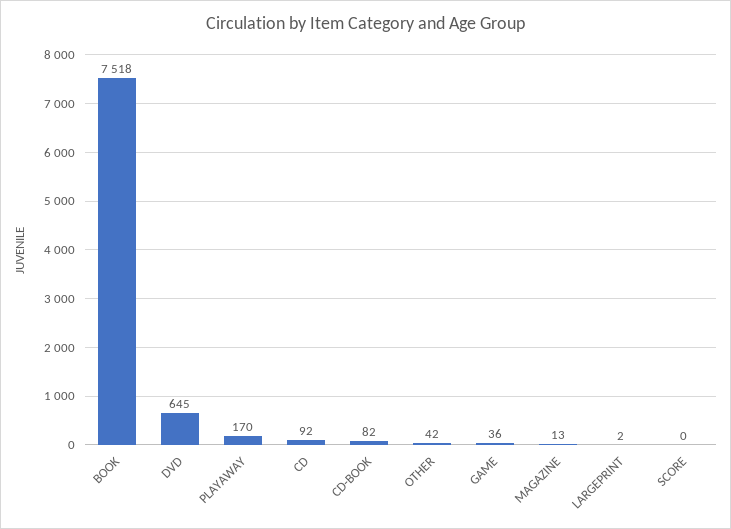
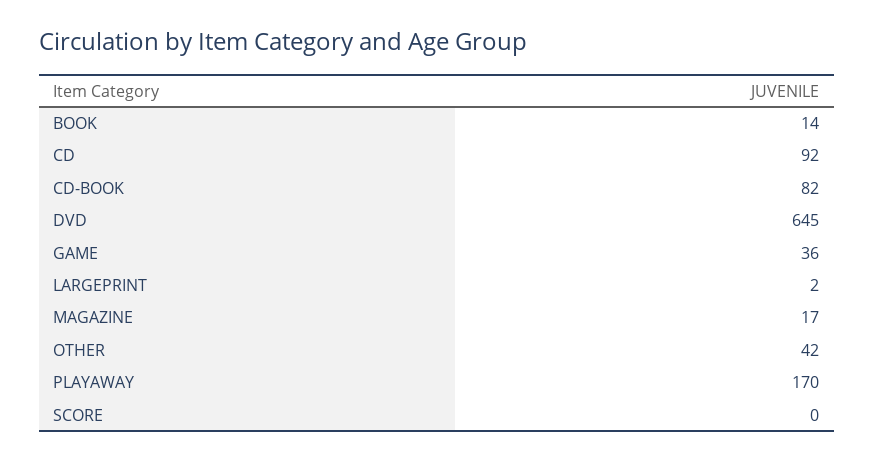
  {
-   "BOOK": 7518,
+   "BOOK": 14,
    "DVD": 645,
    "PLAYAWAY": 170,
    "CD": 92,
    "CD-BOOK": 82,
    "OTHER": 42,
    "GAME": 36,
-   "MAGAZINE": 13,
+   "MAGAZINE": 17,
    "LARGEPRINT": 2,
    "SCORE": 0
  }

